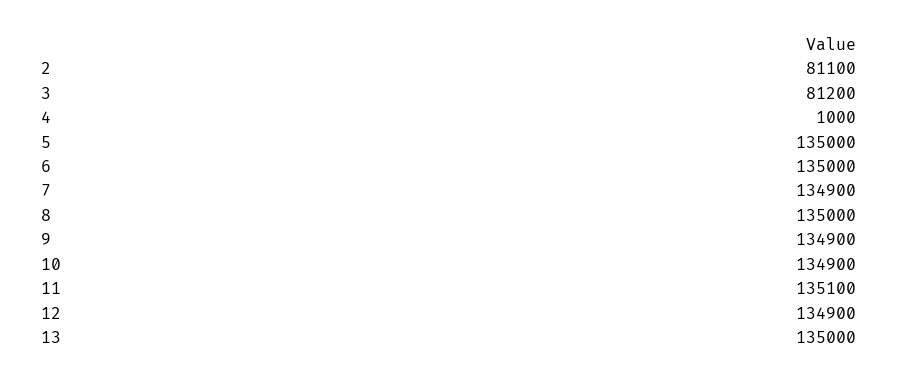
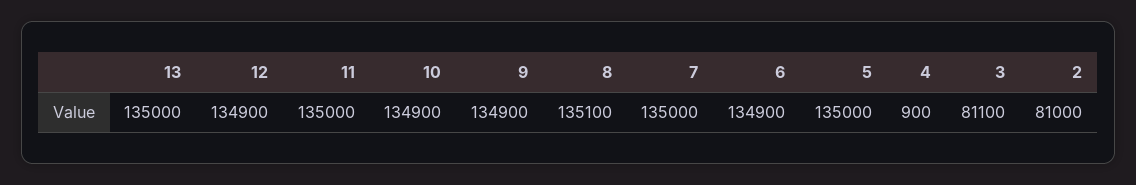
  {
-   "2": 81100,
+   "2": 81000,
-   "3": 81200,
+   "3": 81100,
-   "4": 1000,
+   "4": 900,
    "5": 135000,
-   "6": 135000,
+   "6": 134900,
-   "7": 134900,
+   "7": 135000,
-   "8": 135000,
+   "8": 135100,
    "9": 134900,
    "10": 134900,
-   "11": 135100,
+   "11": 135000,
    "12": 134900,
    "13": 135000
  }

